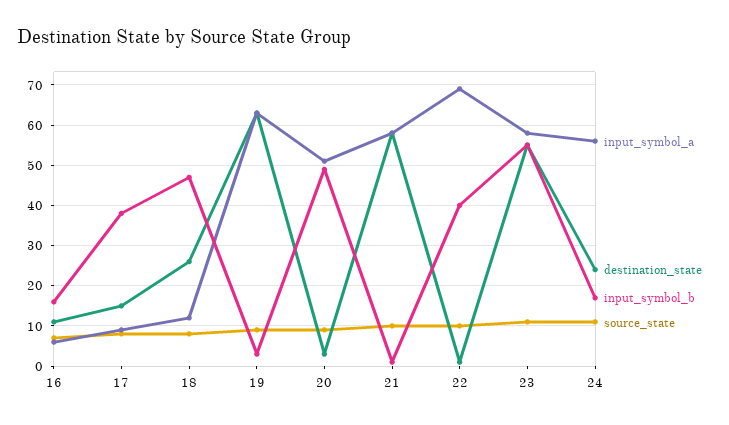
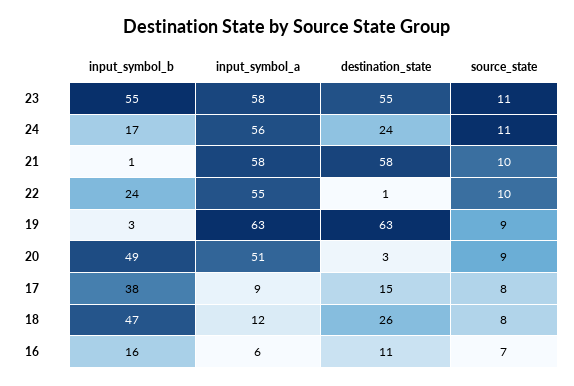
  {
    "input_symbol_a": {
      "16": 6,
      "17": 9,
      "18": 12,
      "19": 63,
      "20": 51,
      "21": 58,
-     "22": 70,
+     "22": 55,
      "23": 58,
      "24": 56
    },
    "destination_state": {
      "16": 11,
      "17": 15,
      "18": 26,
      "19": 63,
      "20": 3,
      "21": 58,
      "22": 1,
      "23": 55,
      "24": 24
    },
    "input_symbol_b": {
      "16": 16,
      "17": 38,
      "18": 47,
      "19": 3,
      "20": 49,
      "21": 1,
-     "22": 40,
+     "22": 24,
      "23": 55,
      "24": 17
    },
    "source_state": {
      "16": 7,
      "17": 8,
      "18": 8,
      "19": 9,
      "20": 9,
      "21": 10,
      "22": 10,
      "23": 11,
      "24": 11
    }
  }

